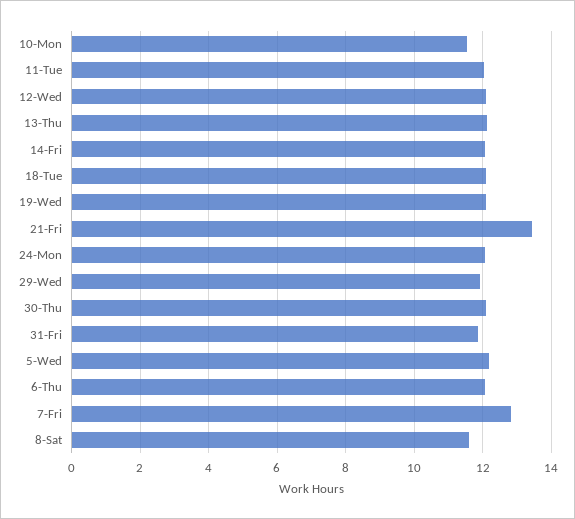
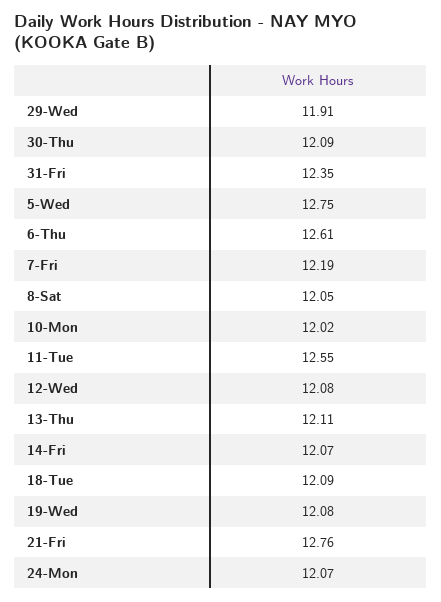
  {
-   "10-Mon": 11.6,
+   "10-Mon": 12.02,
-   "11-Tue": 12,
+   "11-Tue": 12.55,
    "12-Wed": 12.08,
    "13-Thu": 12.11,
    "14-Fri": 12.07,
    "18-Tue": 12.09,
    "19-Wed": 12.08,
-   "21-Fri": 13.4,
+   "21-Fri": 12.76,
    "24-Mon": 12.07,
    "29-Wed": 11.91,
    "30-Thu": 12.09,
-   "31-Fri": 11.8,
+   "31-Fri": 12.35,
-   "5-Wed": 12.2,
+   "5-Wed": 12.75,
-   "6-Thu": 12,
+   "6-Thu": 12.61,
-   "7-Fri": 12.8,
+   "7-Fri": 12.19,
-   "8-Sat": 11.6
+   "8-Sat": 12.05
  }

